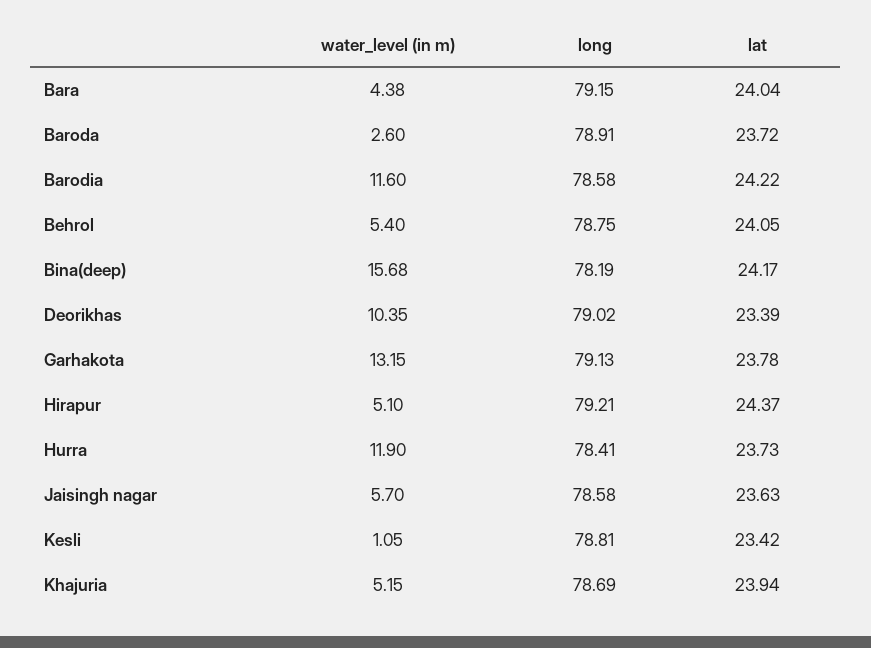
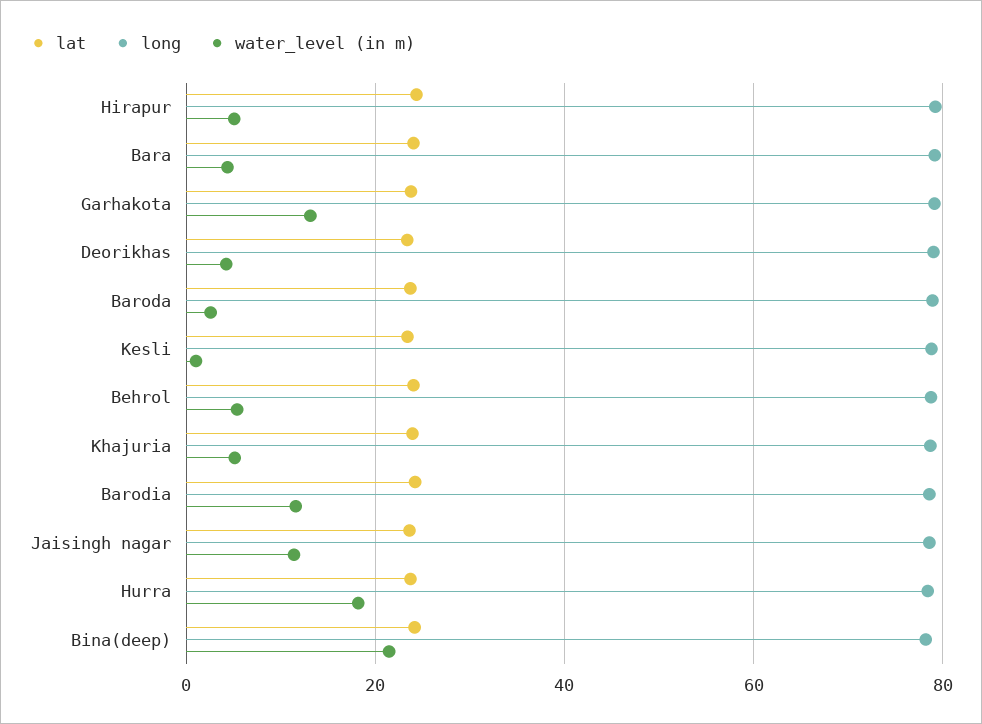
  {
    "water_level (in m)": {
      "Bara": 4.38,
      "Baroda": 2.6,
      "Barodia": 11.6,
      "Behrol": 5.4,
-     "Bina(deep)": 15.68,
+     "Bina(deep)": 22,
-     "Deorikhas": 10.35,
+     "Deorikhas": 4,
      "Garhakota": 13.15,
      "Hirapur": 5.1,
-     "Hurra": 11.9,
+     "Hurra": 18,
-     "Jaisingh nagar": 5.7,
+     "Jaisingh nagar": 12,
      "Kesli": 1.05,
      "Khajuria": 5.15
    },
    "long": {
      "Bara": 79.15,
      "Baroda": 78.91,
      "Barodia": 78.58,
      "Behrol": 78.75,
      "Bina(deep)": 78.19,
      "Deorikhas": 79.02,
      "Garhakota": 79.13,
      "Hirapur": 79.21,
      "Hurra": 78.41,
      "Jaisingh nagar": 78.58,
      "Kesli": 78.81,
      "Khajuria": 78.69
    },
    "lat": {
      "Bara": 24.04,
      "Baroda": 23.72,
      "Barodia": 24.22,
      "Behrol": 24.05,
      "Bina(deep)": 24.17,
      "Deorikhas": 23.39,
      "Garhakota": 23.78,
      "Hirapur": 24.37,
      "Hurra": 23.73,
      "Jaisingh nagar": 23.63,
      "Kesli": 23.42,
      "Khajuria": 23.94
    }
  }

